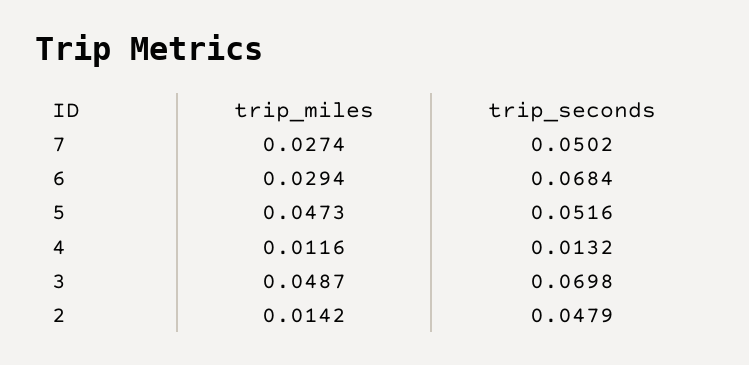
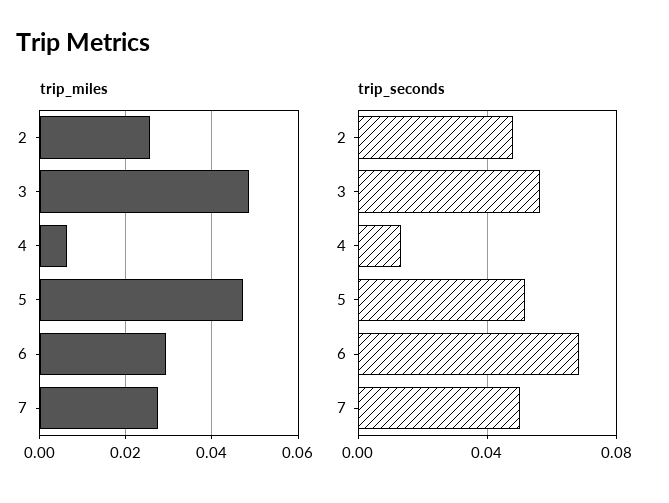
  {
    "trip_miles": {
      "7": 0.0274,
      "6": 0.0294,
      "5": 0.0473,
-     "4": 0.0116,
+     "4": 0.006,
      "3": 0.0487,
-     "2": 0.0142
+     "2": 0.026
    },
    "trip_seconds": {
      "7": 0.0502,
      "6": 0.0684,
      "5": 0.0516,
      "4": 0.0132,
-     "3": 0.0698,
+     "3": 0.055,
      "2": 0.0479
    }
  }

